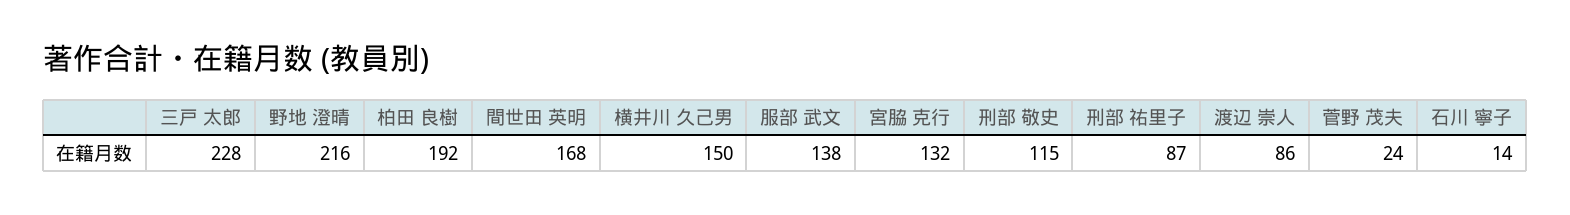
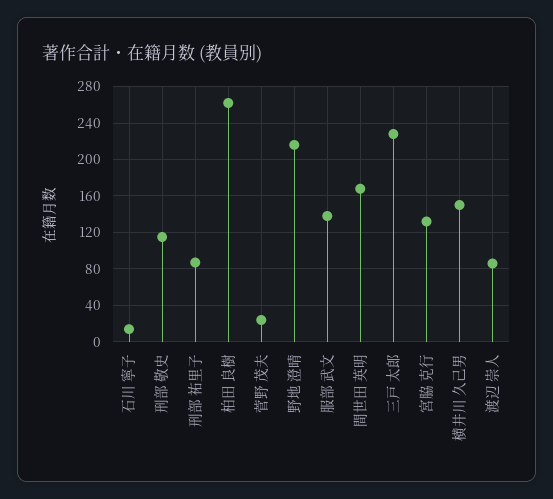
  {
    "三戸 太郎": 228,
    "野地 澄晴": 216,
-   "柏田 良樹": 192,
+   "柏田 良樹": 260,
    "間世田 英明": 168,
    "横井川 久己男": 150,
    "服部 武文": 138,
    "宮脇 克行": 132,
    "刑部 敬史": 115,
    "刑部 祐里子": 87,
    "渡辺 崇人": 86,
    "菅野 茂夫": 24,
    "石川 寧子": 14
  }

